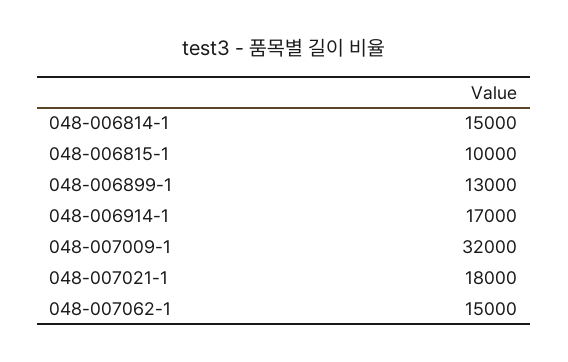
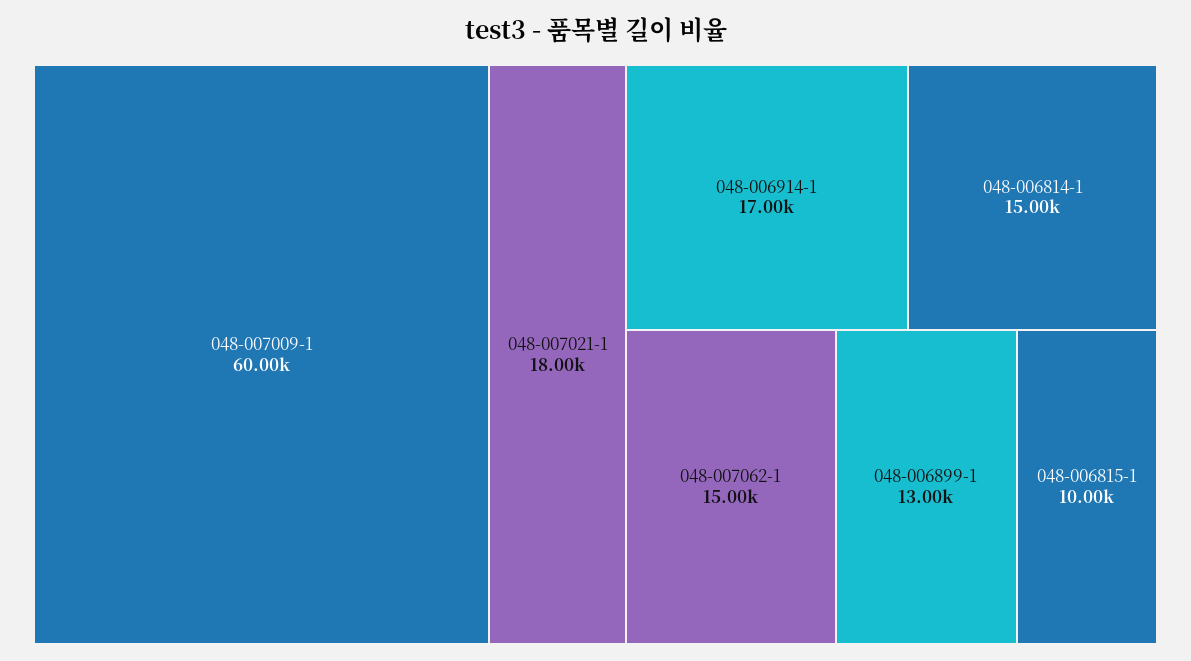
  {
    "048-006814-1": 15000,
    "048-006815-1": 10000,
    "048-006899-1": 13000,
    "048-006914-1": 17000,
-   "048-007009-1": 32000,
+   "048-007009-1": 60000,
    "048-007021-1": 18000,
    "048-007062-1": 15000
  }

